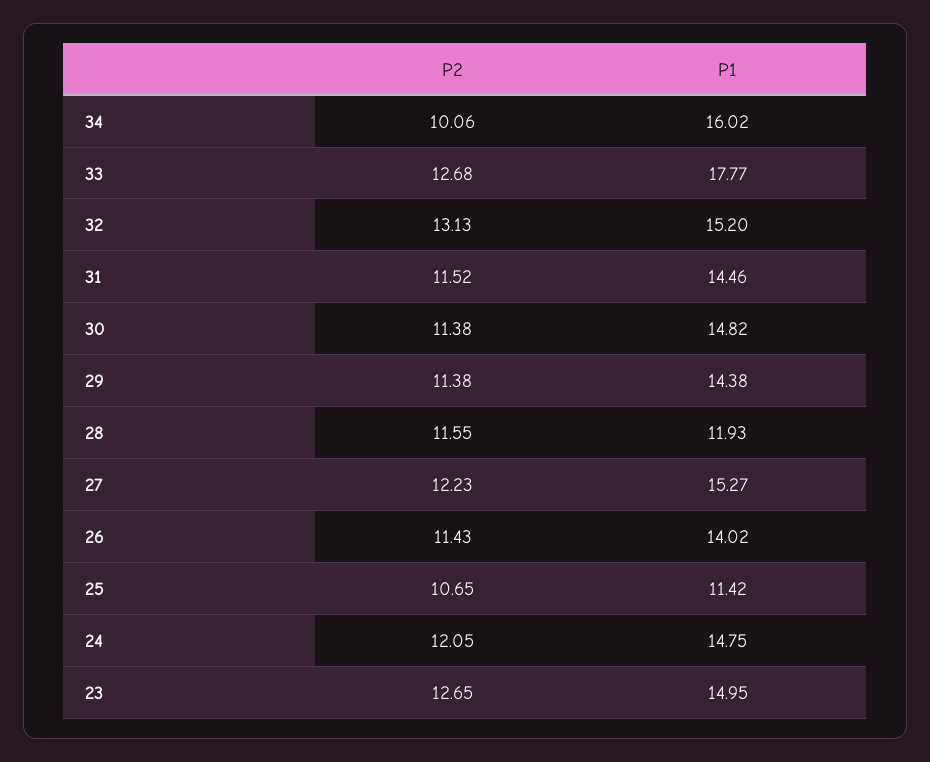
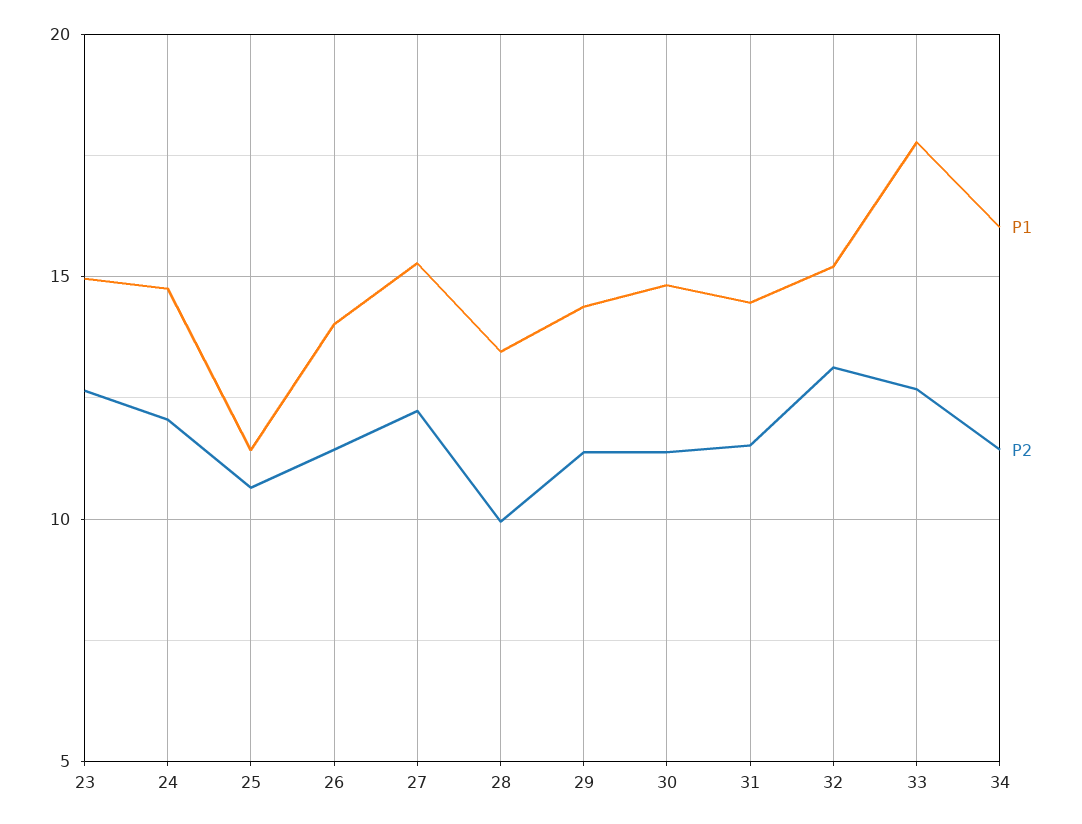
  {
    "P2": {
-     "34": 10.06,
+     "34": 11.5,
      "33": 12.68,
      "32": 13.13,
      "31": 11.52,
      "30": 11.38,
      "29": 11.38,
-     "28": 11.55,
+     "28": 10,
      "27": 12.23,
      "26": 11.43,
      "25": 10.65,
      "24": 12.05,
      "23": 12.65
    },
    "P1": {
      "34": 16.02,
      "33": 17.77,
      "32": 15.2,
      "31": 14.46,
      "30": 14.82,
      "29": 14.38,
-     "28": 11.93,
+     "28": 13.5,
      "27": 15.27,
      "26": 14.02,
      "25": 11.42,
      "24": 14.75,
      "23": 14.95
    }
  }

